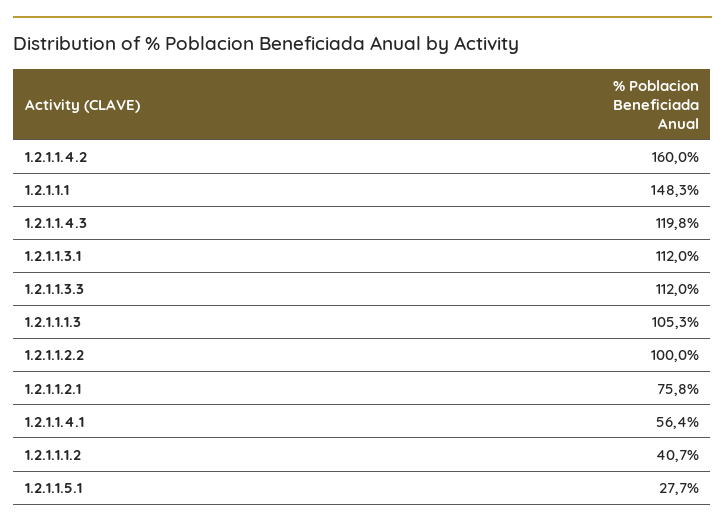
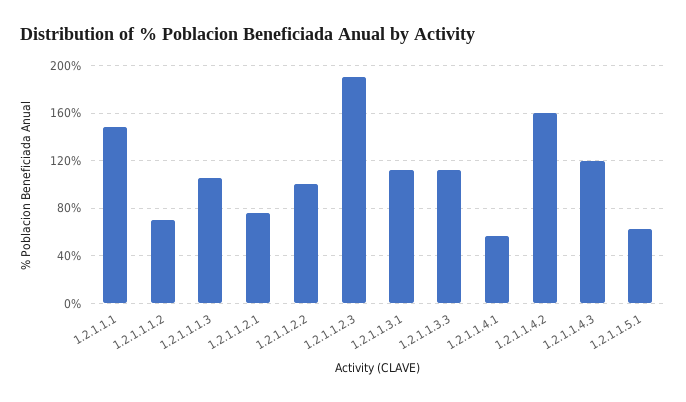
  {
    "1.2.1.1.4.2": 160,
    "1.2.1.1.1": 148.3,
    "1.2.1.1.4.3": 119.8,
    "1.2.1.1.3.1": 112,
    "1.2.1.1.3.3": 112,
    "1.2.1.1.1.3": 105.3,
    "1.2.1.1.2.2": 100,
    "1.2.1.1.2.1": 75.8,
    "1.2.1.1.4.1": 56.4,
-   "1.2.1.1.1.2": 40.7,
+   "1.2.1.1.1.2": 70,
-   "1.2.1.1.5.1": 27.7
+   "1.2.1.1.5.1": 60,
+   "1.2.1.1.2.3": 190
  }

